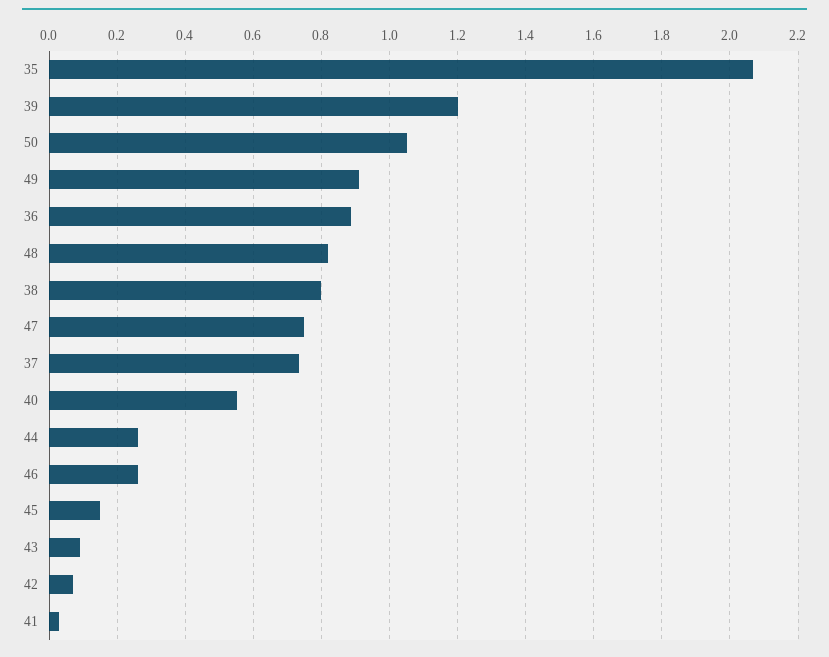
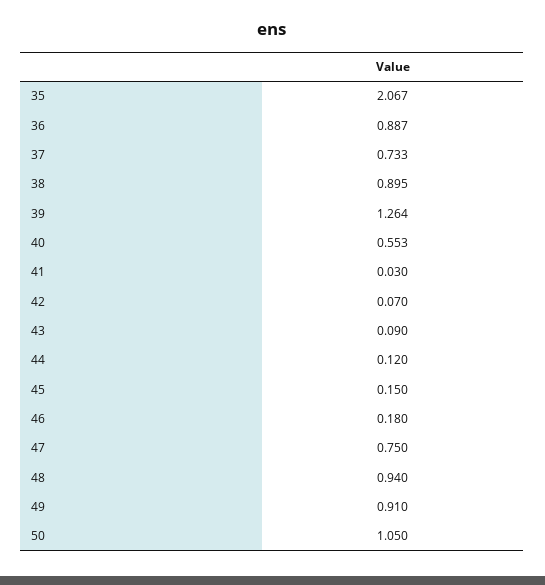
  {
    "35": 2.067,
-   "39": 1.2,
+   "39": 1.264,
    "50": 1.05,
    "49": 0.91,
    "36": 0.887,
-   "48": 0.82,
+   "48": 0.94,
-   "38": 0.8,
+   "38": 0.895,
    "47": 0.75,
    "37": 0.733,
    "40": 0.553,
-   "44": 0.26,
+   "44": 0.12,
-   "46": 0.26,
+   "46": 0.18,
    "45": 0.15,
    "43": 0.09,
    "42": 0.07,
    "41": 0.03
  }

